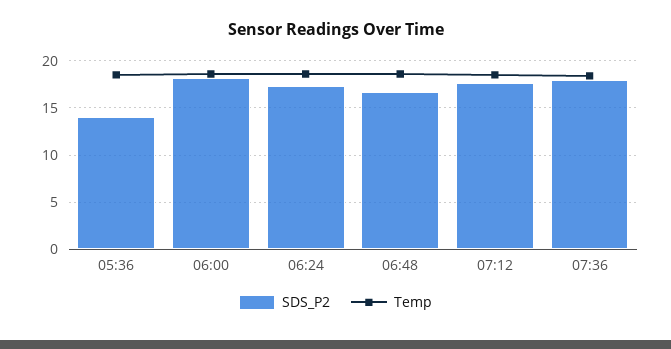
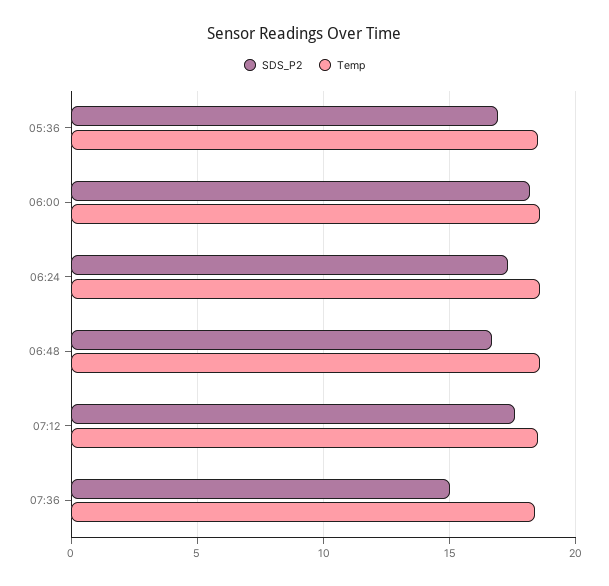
  {
    "SDS_P2": {
-     "05:36": 14,
+     "05:36": 17,
      "06:00": 18,
      "06:24": 17.5,
      "06:48": 16.5,
      "07:12": 17.5,
-     "07:36": 18
+     "07:36": 15
    },
    "Temp": {
      "05:36": 18.5,
      "06:00": 18.5,
      "06:24": 18.5,
      "06:48": 18.5,
      "07:12": 18.5,
      "07:36": 18.5
    }
  }

